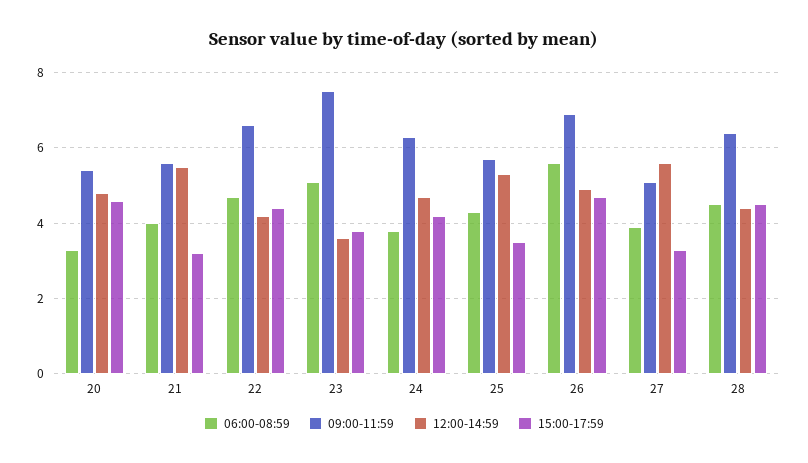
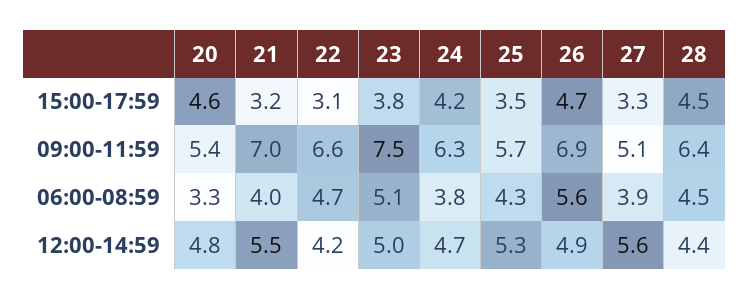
  {
    "06:00-08:59": {
      "20": 3.3,
      "21": 4,
      "22": 4.7,
      "23": 5.1,
      "24": 3.8,
      "25": 4.3,
      "26": 5.6,
      "27": 3.9,
      "28": 4.5
    },
    "09:00-11:59": {
      "20": 5.4,
-     "21": 5.5,
+     "21": 7,
      "22": 6.6,
      "23": 7.5,
      "24": 6.3,
      "25": 5.7,
      "26": 6.9,
      "27": 5.1,
      "28": 6.4
    },
    "12:00-14:59": {
      "20": 4.8,
      "21": 5.5,
      "22": 4.2,
-     "23": 3.5,
+     "23": 5,
      "24": 4.7,
      "25": 5.3,
      "26": 4.9,
      "27": 5.6,
      "28": 4.4
    },
    "15:00-17:59": {
      "20": 4.6,
      "21": 3.2,
-     "22": 4.5,
+     "22": 3.1,
      "23": 3.8,
      "24": 4.2,
      "25": 3.5,
      "26": 4.7,
      "27": 3.3,
      "28": 4.5
    }
  }

